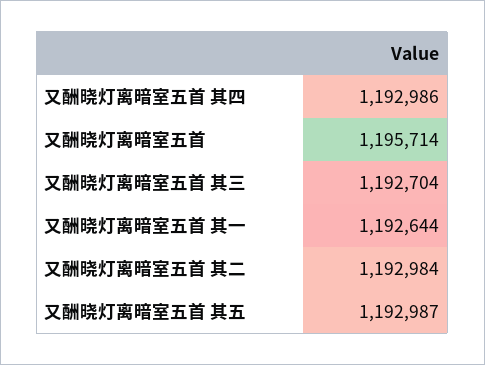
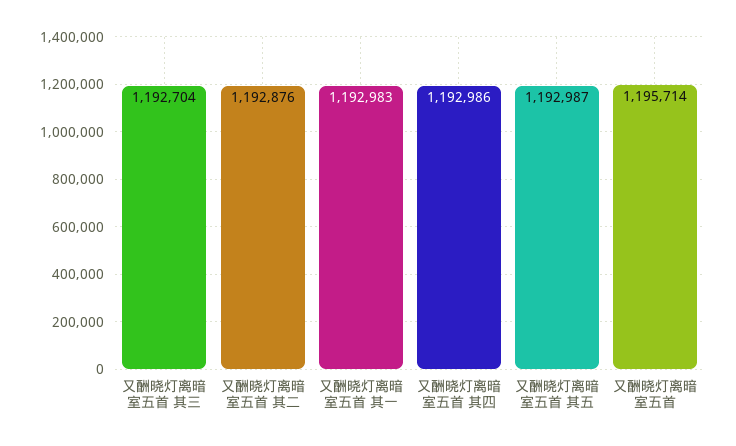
  {
    "又酬晓灯离暗室五首 其四": 1192986,
    "又酬晓灯离暗室五首": 1195714,
    "又酬晓灯离暗室五首 其三": 1192704,
-   "又酬晓灯离暗室五首 其一": 1192644,
+   "又酬晓灯离暗室五首 其一": 1192983,
-   "又酬晓灯离暗室五首 其二": 1192984,
+   "又酬晓灯离暗室五首 其二": 1192876,
    "又酬晓灯离暗室五首 其五": 1192987
  }

